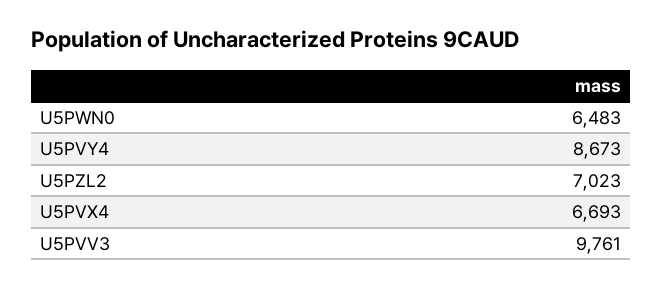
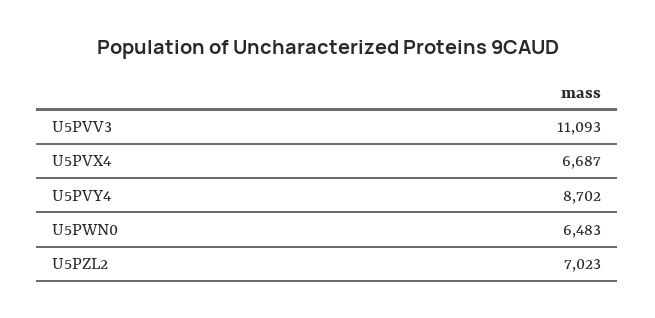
  {
    "U5PWN0": 6483,
-   "U5PVY4": 8673,
+   "U5PVY4": 8702,
    "U5PZL2": 7023,
-   "U5PVX4": 6693,
+   "U5PVX4": 6687,
-   "U5PVV3": 9761
+   "U5PVV3": 11093
  }

